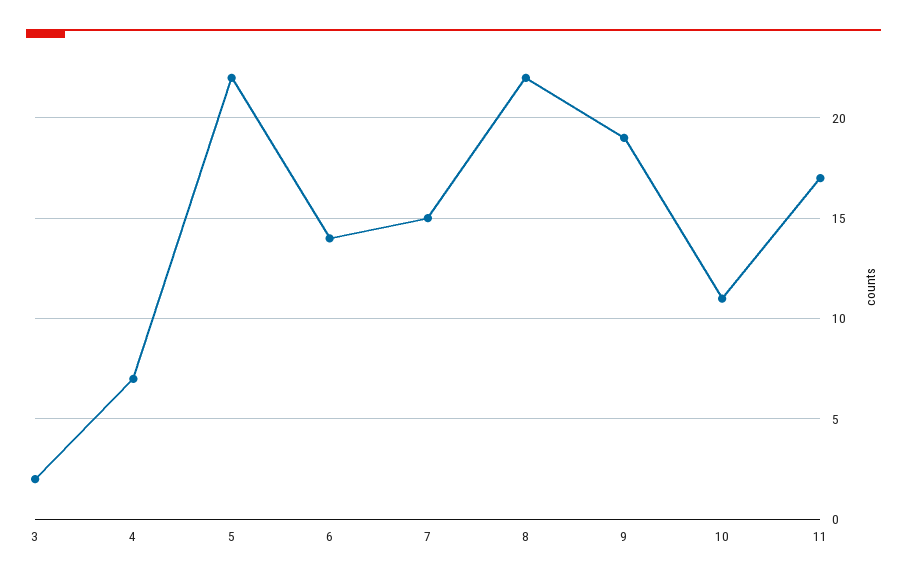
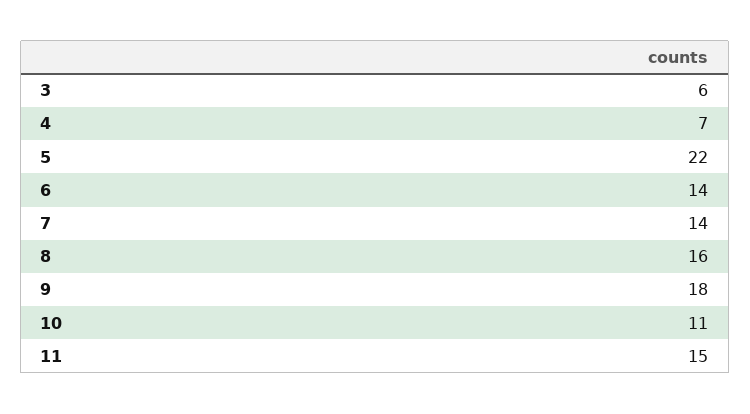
  {
-   "3": 2,
+   "3": 6,
    "4": 7,
    "5": 22,
    "6": 14,
-   "7": 15,
+   "7": 14,
-   "8": 22,
+   "8": 16,
-   "9": 19,
+   "9": 18,
    "10": 11,
-   "11": 17
+   "11": 15
  }

